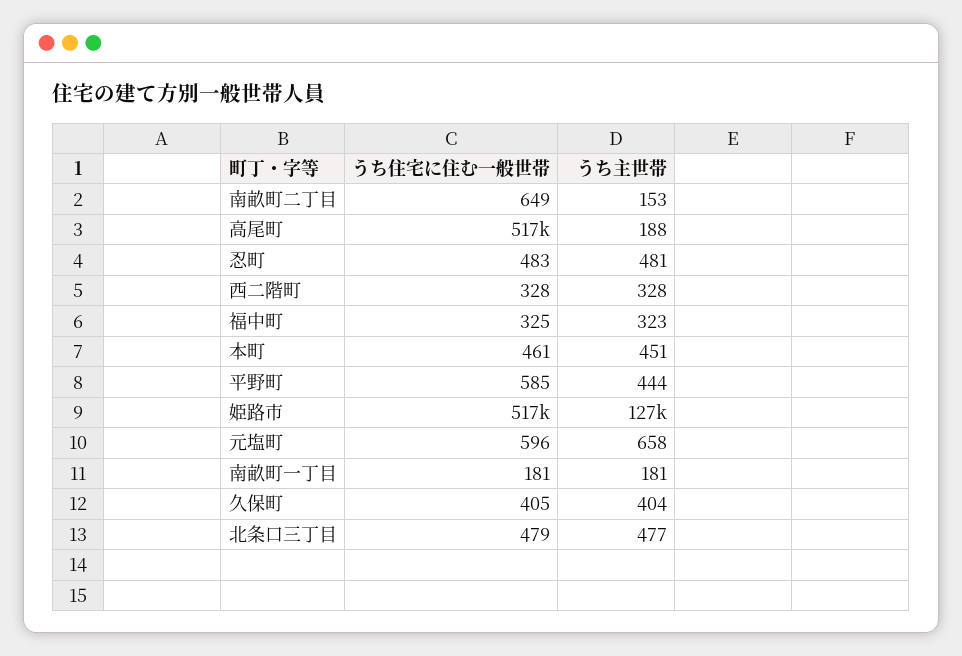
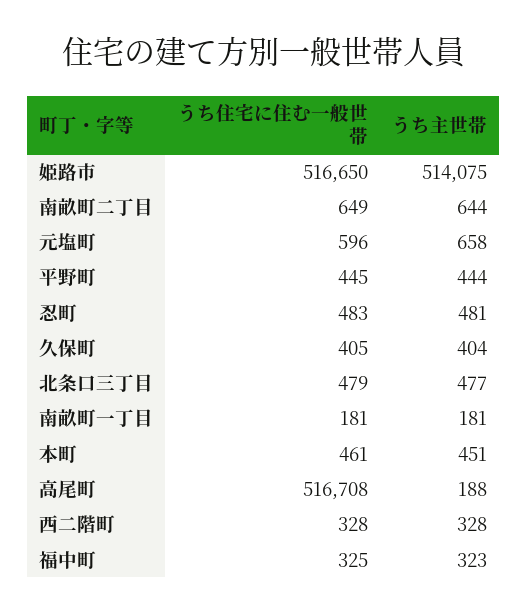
  {
    "うち住宅に住む一般世帯": {
      "南畝町二丁目": 649,
      "高尾町": 516708,
      "忍町": 483,
      "西二階町": 328,
      "福中町": 325,
      "本町": 461,
-     "平野町": 585,
+     "平野町": 445,
      "姫路市": 516650,
      "元塩町": 596,
      "南畝町一丁目": 181,
      "久保町": 405,
      "北条口三丁目": 479
    },
    "うち主世帯": {
-     "南畝町二丁目": 153,
+     "南畝町二丁目": 644,
      "高尾町": 188,
      "忍町": 481,
      "西二階町": 328,
      "福中町": 323,
      "本町": 451,
      "平野町": 444,
-     "姫路市": 127000,
+     "姫路市": 514075,
      "元塩町": 658,
      "南畝町一丁目": 181,
      "久保町": 404,
      "北条口三丁目": 477
    }
  }

